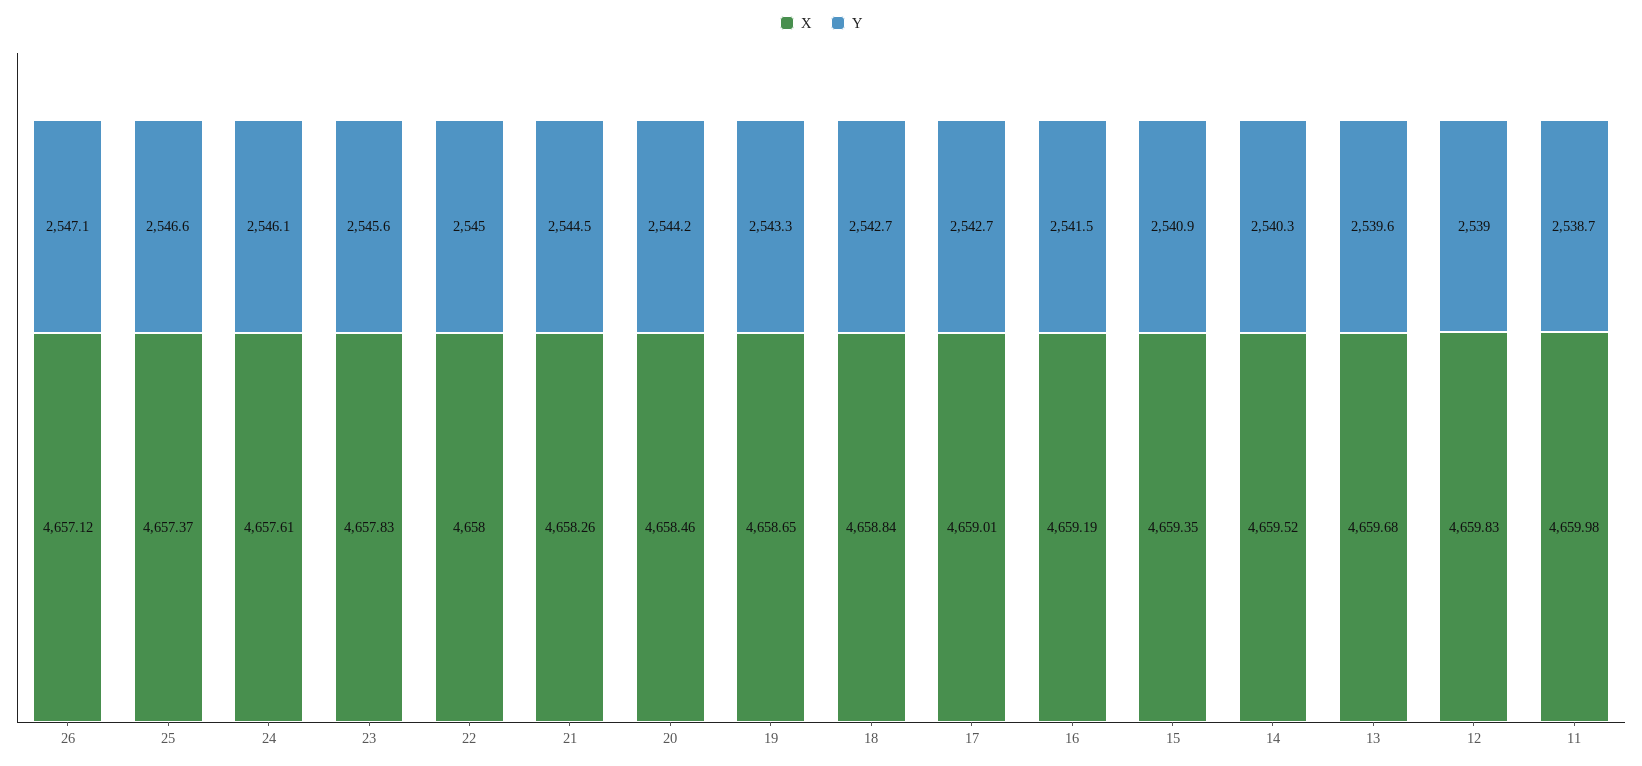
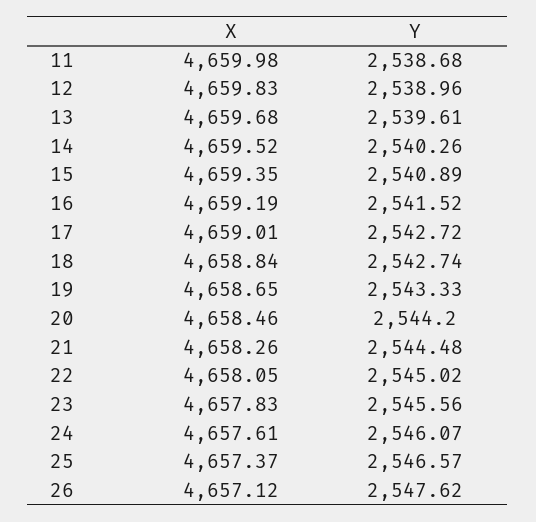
  {
    "X": {
      "26": 4657.12,
      "25": 4657.37,
      "24": 4657.61,
      "23": 4657.83,
-     "22": 4658,
+     "22": 4658.05,
      "21": 4658.26,
      "20": 4658.46,
      "19": 4658.65,
      "18": 4658.84,
      "17": 4659.01,
      "16": 4659.19,
      "15": 4659.35,
      "14": 4659.52,
      "13": 4659.68,
      "12": 4659.83,
      "11": 4659.98
    },
    "Y": {
-     "26": 2547.1,
+     "26": 2547.62,
      "25": 2546.57,
      "24": 2546.07,
      "23": 2545.56,
      "22": 2545.02,
      "21": 2544.48,
      "20": 2544.2,
      "19": 2543.33,
      "18": 2542.74,
      "17": 2542.72,
      "16": 2541.52,
      "15": 2540.89,
      "14": 2540.26,
      "13": 2539.61,
      "12": 2538.96,
      "11": 2538.68
    }
  }

